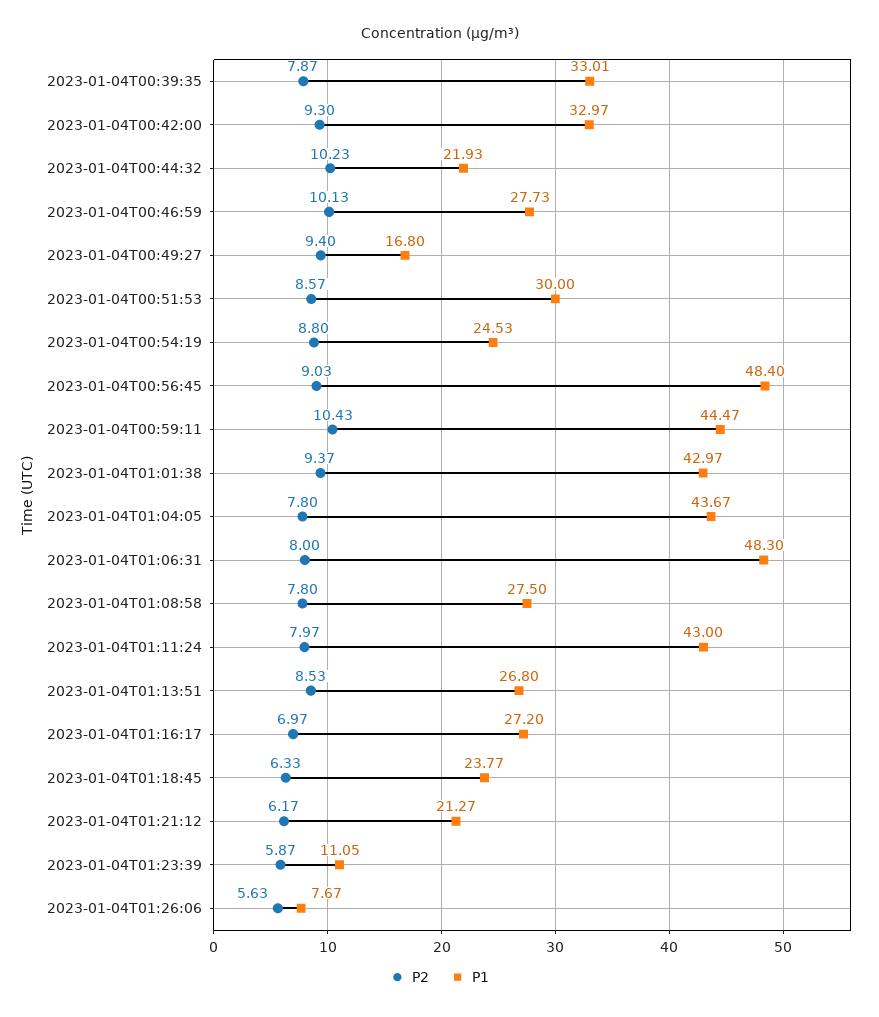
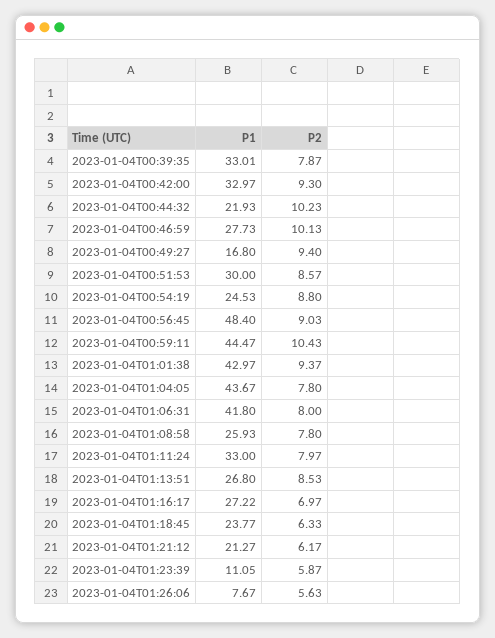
  {
    "P2": {
      "2023-01-04T00:39:35": 7.87,
      "2023-01-04T00:42:00": 9.3,
      "2023-01-04T00:44:32": 10.23,
      "2023-01-04T00:46:59": 10.13,
      "2023-01-04T00:49:27": 9.4,
      "2023-01-04T00:51:53": 8.57,
      "2023-01-04T00:54:19": 8.8,
      "2023-01-04T00:56:45": 9.03,
      "2023-01-04T00:59:11": 10.43,
      "2023-01-04T01:01:38": 9.37,
      "2023-01-04T01:04:05": 7.8,
      "2023-01-04T01:06:31": 8,
      "2023-01-04T01:08:58": 7.8,
      "2023-01-04T01:11:24": 7.97,
      "2023-01-04T01:13:51": 8.53,
      "2023-01-04T01:16:17": 6.97,
      "2023-01-04T01:18:45": 6.33,
      "2023-01-04T01:21:12": 6.17,
      "2023-01-04T01:23:39": 5.87,
      "2023-01-04T01:26:06": 5.63
    },
    "P1": {
      "2023-01-04T00:39:35": 33.01,
      "2023-01-04T00:42:00": 32.97,
      "2023-01-04T00:44:32": 21.93,
      "2023-01-04T00:46:59": 27.73,
      "2023-01-04T00:49:27": 16.8,
      "2023-01-04T00:51:53": 30,
      "2023-01-04T00:54:19": 24.53,
      "2023-01-04T00:56:45": 48.4,
      "2023-01-04T00:59:11": 44.47,
      "2023-01-04T01:01:38": 42.97,
      "2023-01-04T01:04:05": 43.67,
-     "2023-01-04T01:06:31": 48.3,
+     "2023-01-04T01:06:31": 41.8,
-     "2023-01-04T01:08:58": 27.5,
+     "2023-01-04T01:08:58": 25.93,
-     "2023-01-04T01:11:24": 43,
+     "2023-01-04T01:11:24": 33,
      "2023-01-04T01:13:51": 26.8,
-     "2023-01-04T01:16:17": 27.2,
+     "2023-01-04T01:16:17": 27.22,
      "2023-01-04T01:18:45": 23.77,
      "2023-01-04T01:21:12": 21.27,
      "2023-01-04T01:23:39": 11.05,
      "2023-01-04T01:26:06": 7.67
    }
  }

